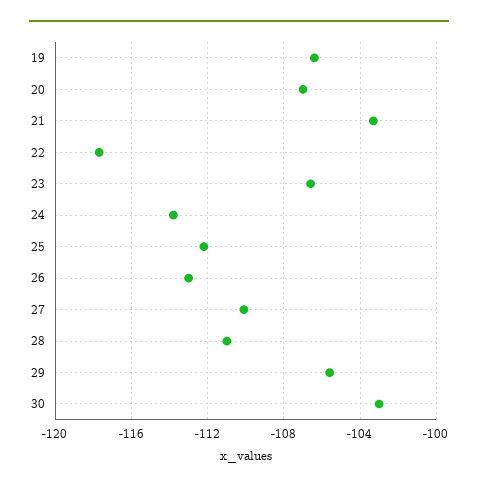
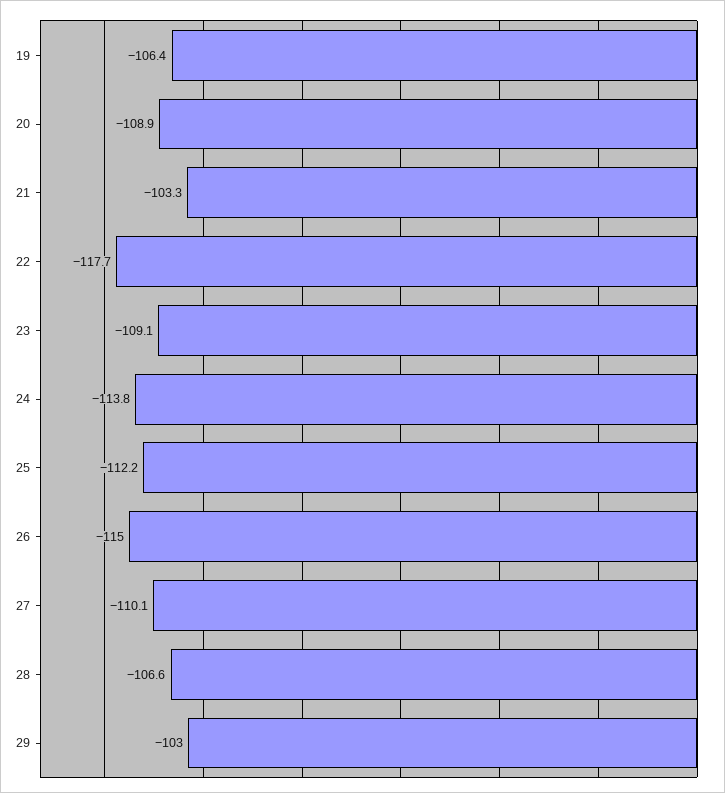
  {
    "19": -106.4,
-   "20": -107,
+   "20": -108.9,
    "21": -103.3,
    "22": -117.7,
-   "23": -106.5,
+   "23": -109.1,
    "24": -113.8,
    "25": -112.2,
-   "26": -113,
+   "26": -115,
    "27": -110.1,
-   "28": -111,
+   "28": -106.6,
-   "29": -105.5,
+   "29": -103
-   "30": -103
  }

